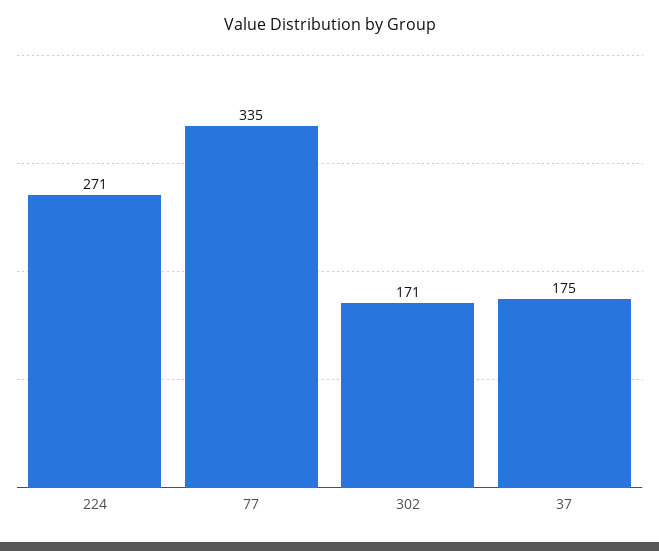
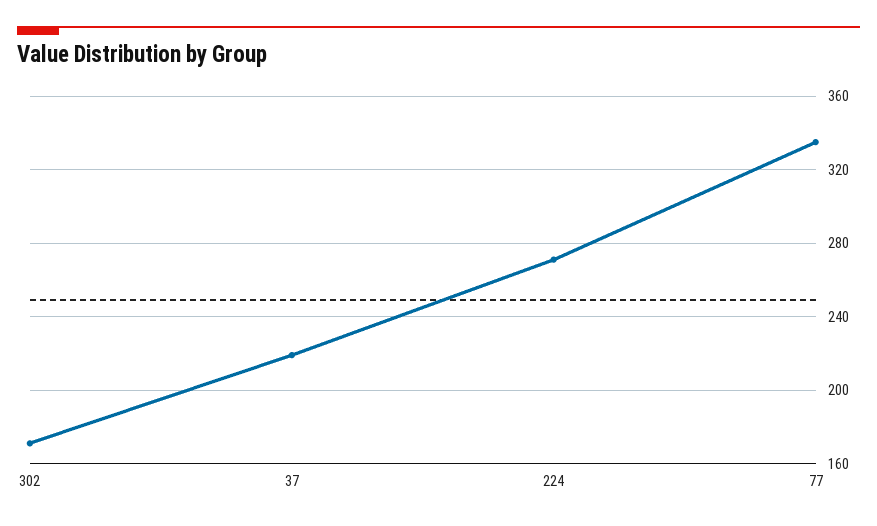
  {
    "224": 271,
    "77": 335,
    "302": 171,
-   "37": 175
+   "37": 220
  }

